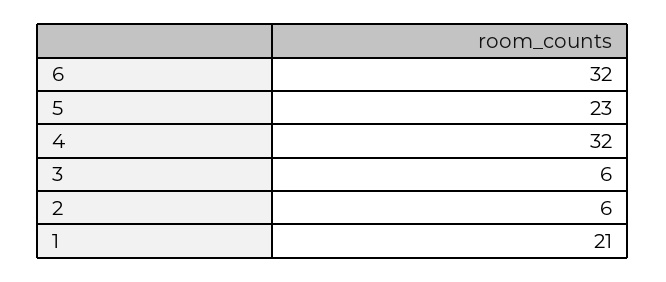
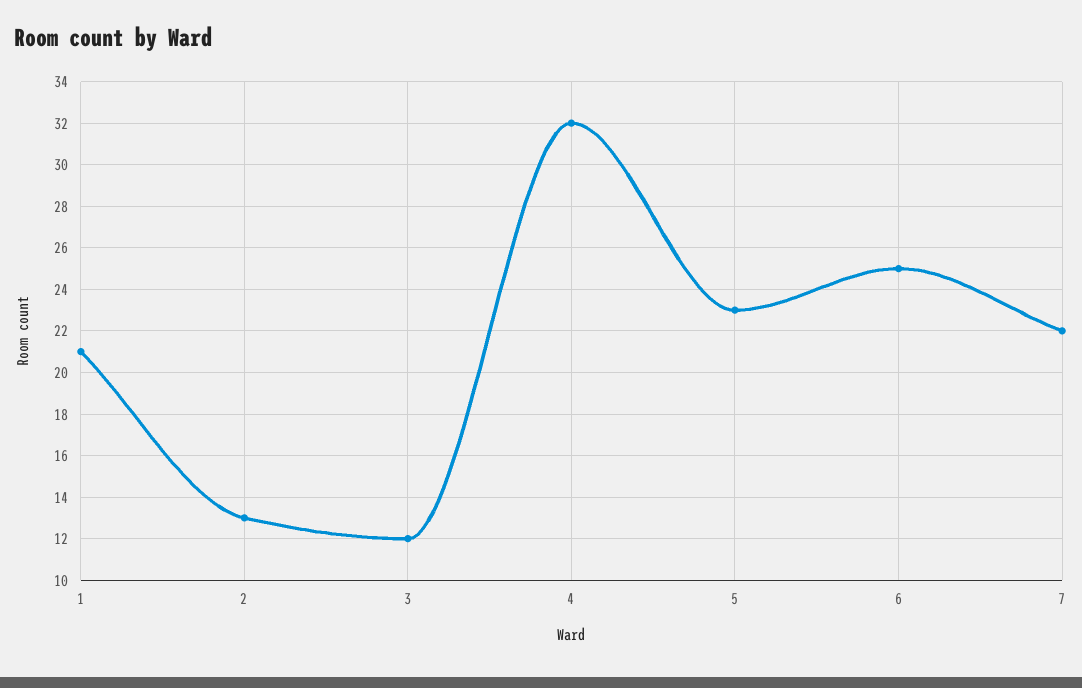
  {
-   "6": 32,
+   "6": 25,
    "5": 23,
    "4": 32,
-   "3": 6,
+   "3": 12,
-   "2": 6,
+   "2": 13,
-   "1": 21
+   "1": 21,
+   "7": 22
  }

